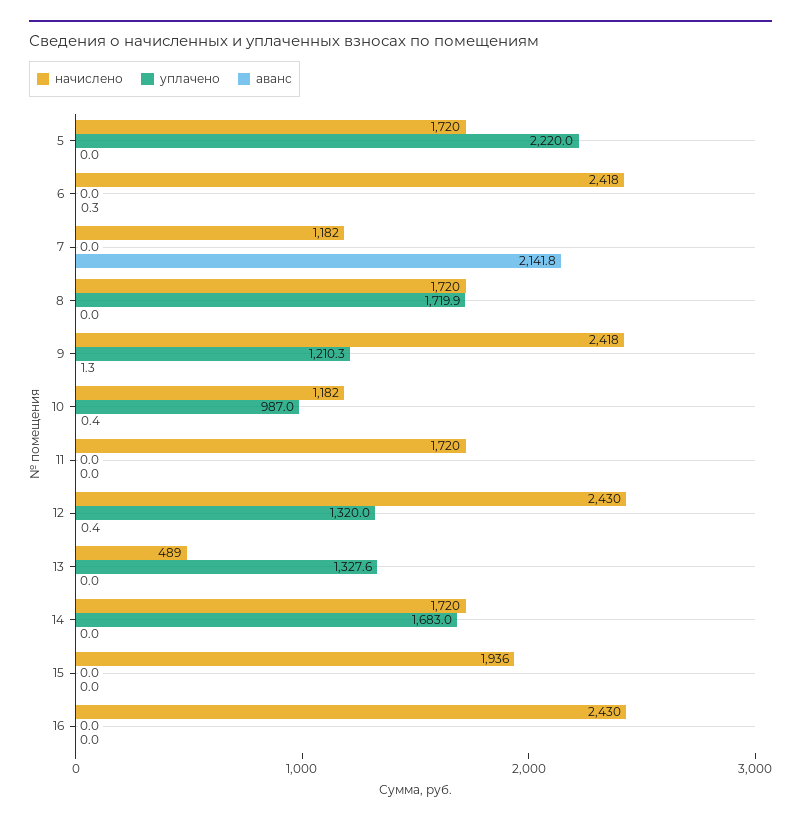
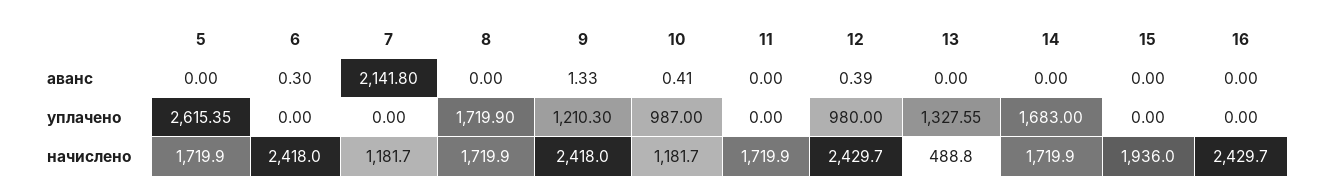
  {
    "начислено": {
      "5": 1719.9,
      "6": 2418,
      "7": 1181.7,
      "8": 1719.9,
      "9": 2418,
      "10": 1181.7,
      "11": 1719.9,
      "12": 2429.7,
      "13": 488.8,
      "14": 1719.9,
      "15": 1936,
      "16": 2429.7
    },
    "уплачено": {
-     "5": 2220,
+     "5": 2615.35,
      "6": 0,
      "7": 0,
      "8": 1719.9,
      "9": 1210.3,
      "10": 987,
      "11": 0,
-     "12": 1320,
+     "12": 980,
      "13": 1327.55,
      "14": 1683,
      "15": 0,
      "16": 0
    },
    "аванс": {
      "5": 0,
      "6": 0.3,
      "7": 2141.8,
      "8": 0,
      "9": 1.33,
      "10": 0.41,
      "11": 0,
      "12": 0.39,
      "13": 0,
      "14": 0,
      "15": 0,
      "16": 0
    }
  }

